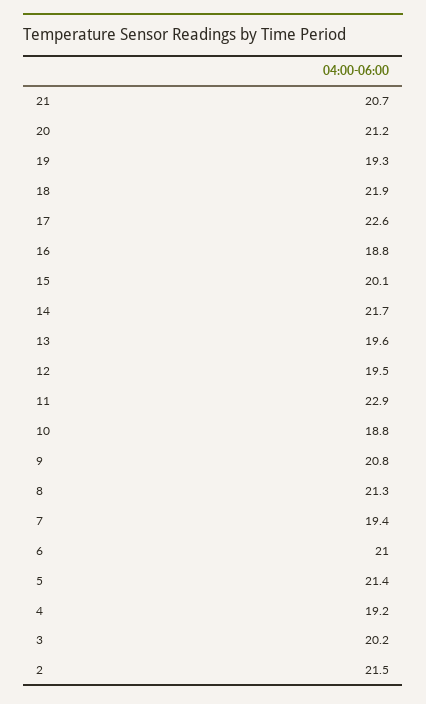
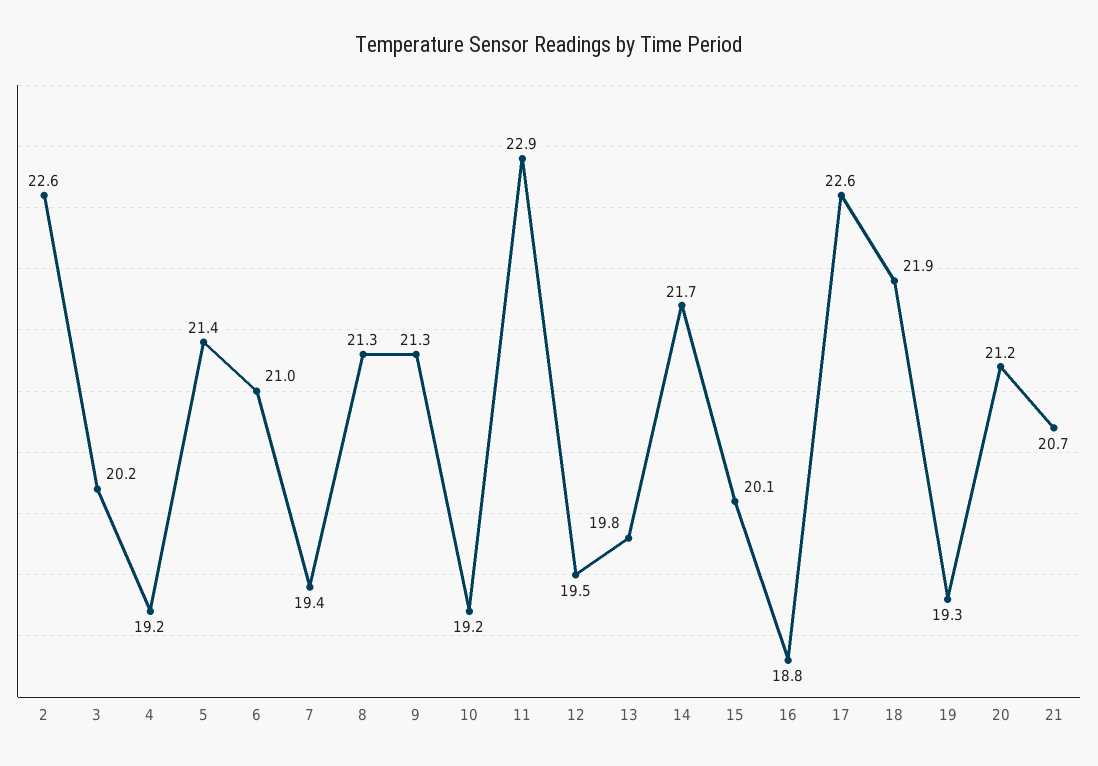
  {
    "21": 20.7,
    "20": 21.2,
    "19": 19.3,
    "18": 21.9,
    "17": 22.6,
    "16": 18.8,
    "15": 20.1,
    "14": 21.7,
-   "13": 19.6,
+   "13": 19.8,
    "12": 19.5,
    "11": 22.9,
-   "10": 18.8,
+   "10": 19.2,
-   "9": 20.8,
+   "9": 21.3,
    "8": 21.3,
    "7": 19.4,
    "6": 21,
    "5": 21.4,
    "4": 19.2,
    "3": 20.2,
-   "2": 21.5
+   "2": 22.6
  }

